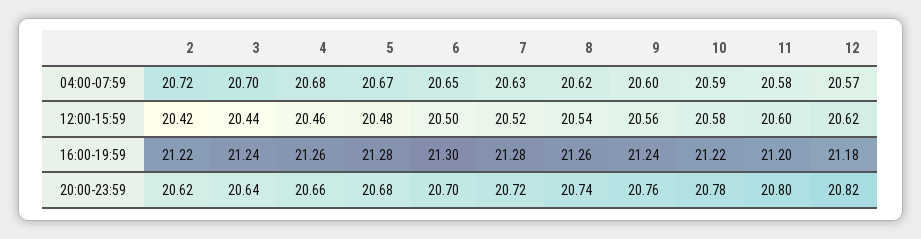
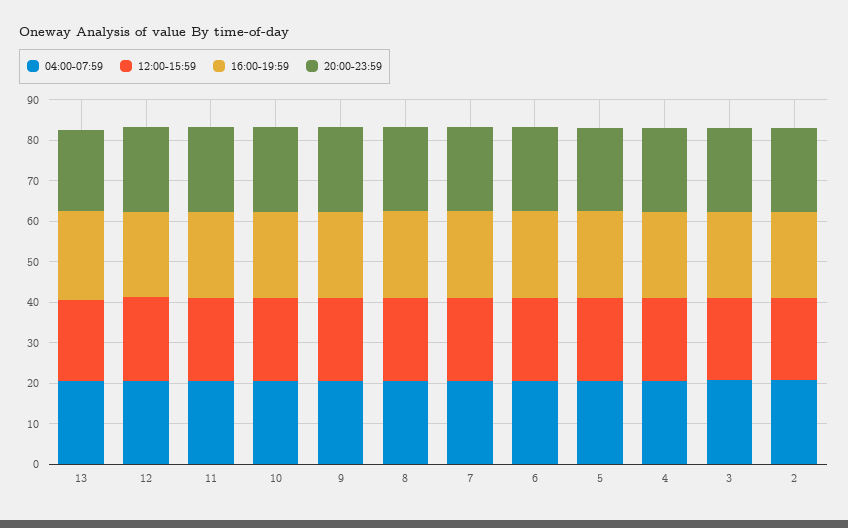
  {
    "04:00-07:59": {
      "2": 20.72,
      "3": 20.7,
      "4": 20.68,
      "5": 20.67,
      "6": 20.65,
      "7": 20.63,
      "8": 20.62,
      "9": 20.6,
      "10": 20.59,
      "11": 20.58,
-     "12": 20.57
+     "12": 20.57,
+     "13": 20
    },
    "12:00-15:59": {
      "2": 20.42,
      "3": 20.44,
      "4": 20.46,
      "5": 20.48,
      "6": 20.5,
      "7": 20.52,
      "8": 20.54,
      "9": 20.56,
      "10": 20.58,
      "11": 20.6,
-     "12": 20.62
+     "12": 20.62,
+     "13": 20
    },
    "16:00-19:59": {
      "2": 21.22,
      "3": 21.24,
      "4": 21.26,
      "5": 21.28,
      "6": 21.3,
      "7": 21.28,
      "8": 21.26,
      "9": 21.24,
      "10": 21.22,
      "11": 21.2,
-     "12": 21.18
+     "12": 21.18,
+     "13": 22
    },
    "20:00-23:59": {
      "2": 20.62,
      "3": 20.64,
      "4": 20.66,
      "5": 20.68,
      "6": 20.7,
      "7": 20.72,
      "8": 20.74,
      "9": 20.76,
      "10": 20.78,
      "11": 20.8,
-     "12": 20.82
+     "12": 20.82,
+     "13": 20
    }
  }

